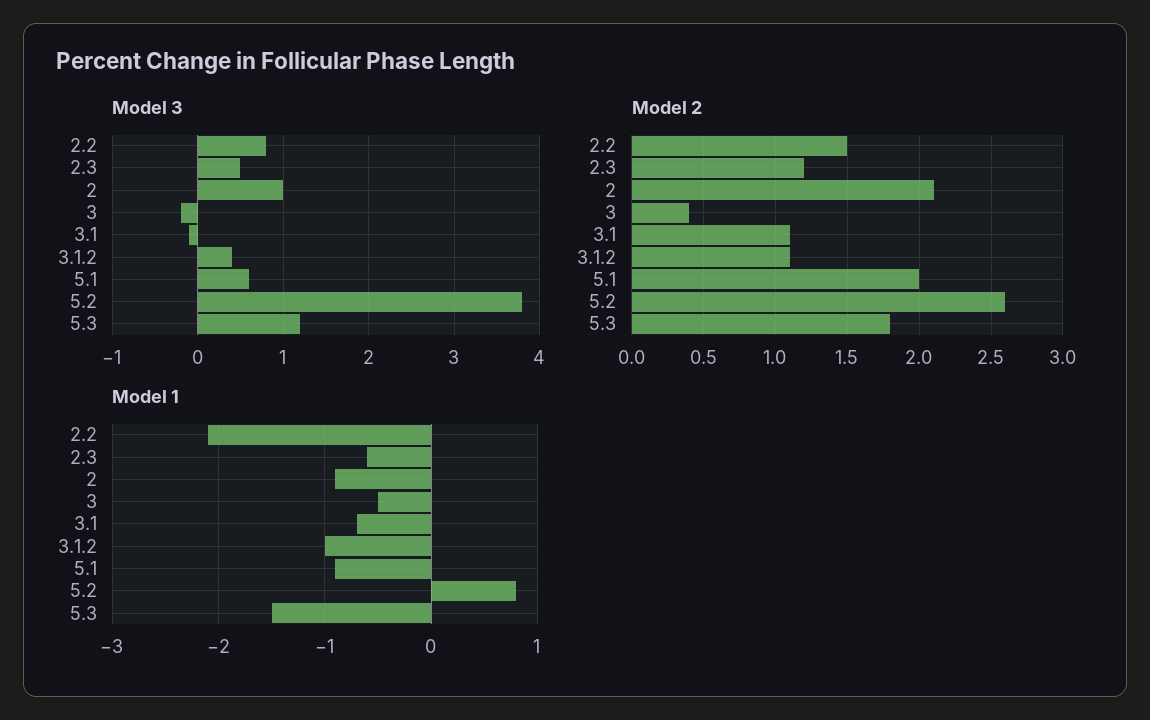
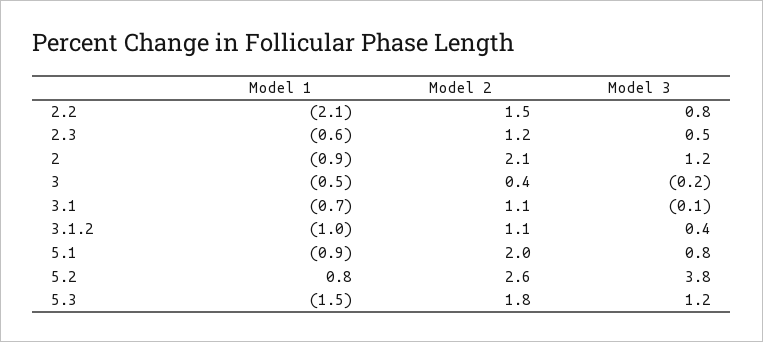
  {
    "Model 3": {
      "2.2": 0.8,
      "2.3": 0.5,
-     "2": 1,
+     "2": 1.2,
      "3": -0.2,
      "3.1": -0.1,
      "3.1.2": 0.4,
-     "5.1": 0.6,
+     "5.1": 0.8,
      "5.2": 3.8,
      "5.3": 1.2
    },
    "Model 2": {
      "2.2": 1.5,
      "2.3": 1.2,
      "2": 2.1,
      "3": 0.4,
      "3.1": 1.1,
      "3.1.2": 1.1,
      "5.1": 2,
      "5.2": 2.6,
      "5.3": 1.8
    },
    "Model 1": {
      "2.2": -2.1,
      "2.3": -0.6,
      "2": -0.9,
      "3": -0.5,
      "3.1": -0.7,
      "3.1.2": -1,
      "5.1": -0.9,
      "5.2": 0.8,
      "5.3": -1.5
    }
  }

